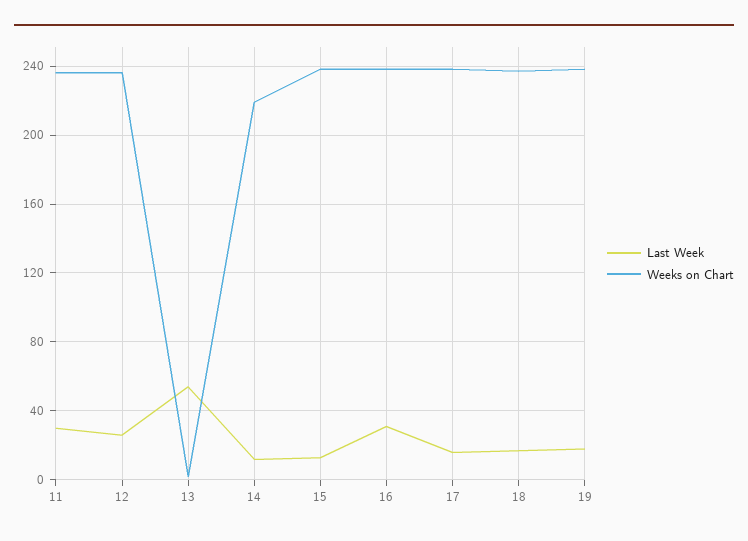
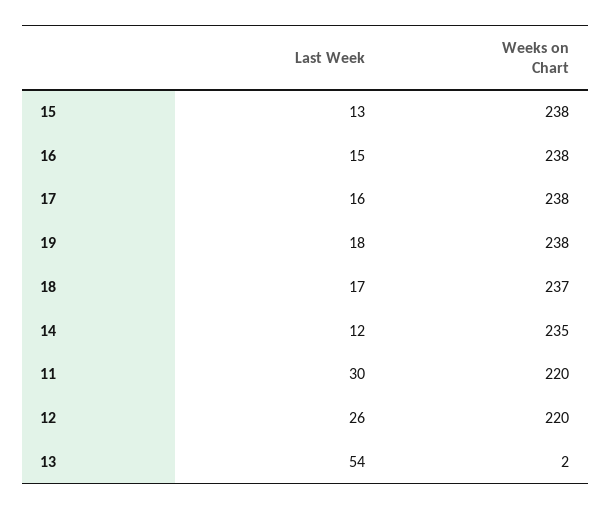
  {
    "Last Week": {
      "11": 30,
      "12": 26,
      "13": 54,
      "14": 12,
      "15": 13,
-     "16": 30,
+     "16": 15,
      "17": 16,
      "18": 17,
      "19": 18
    },
    "Weeks on Chart": {
-     "11": 235,
+     "11": 220,
-     "12": 235,
+     "12": 220,
      "13": 2,
-     "14": 220,
+     "14": 235,
      "15": 238,
      "16": 238,
      "17": 238,
      "18": 237,
      "19": 238
    }
  }

